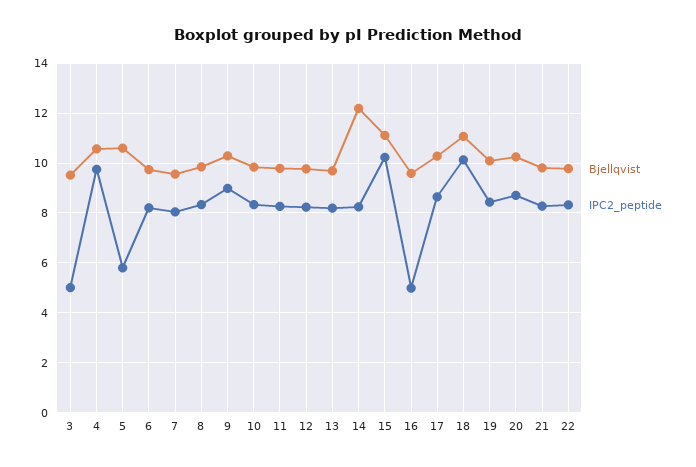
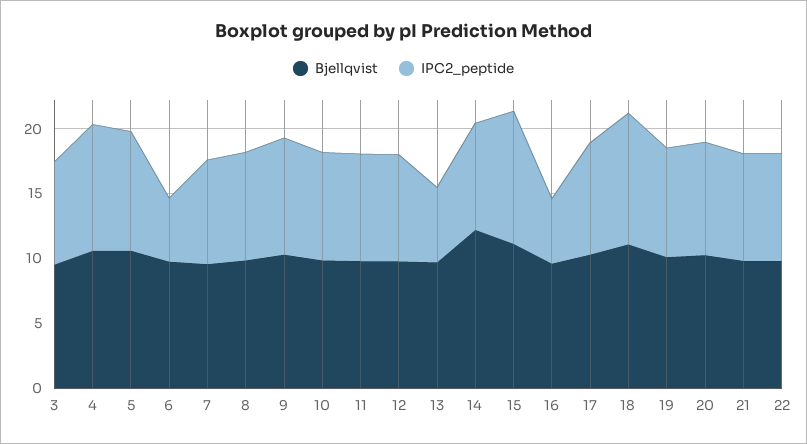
  {
    "Bjellqvist": {
      "3": 9.5,
      "4": 10.5,
      "5": 10.5,
      "6": 9.75,
      "7": 9.5,
      "8": 9.75,
      "9": 10.25,
      "10": 9.75,
      "11": 9.75,
      "12": 9.75,
      "13": 9.75,
      "14": 12.25,
      "15": 11,
      "16": 9.5,
      "17": 10.25,
      "18": 11,
      "19": 10,
      "20": 10.25,
      "21": 9.75,
      "22": 9.75
    },
    "IPC2_peptide": {
-     "3": 5,
+     "3": 8,
      "4": 9.75,
-     "5": 5.75,
+     "5": 9,
-     "6": 8.25,
+     "6": 5,
      "7": 8,
      "8": 8.25,
      "9": 9,
      "10": 8.25,
      "11": 8.25,
      "12": 8.25,
-     "13": 8.25,
+     "13": 6,
      "14": 8.25,
      "15": 10.25,
      "16": 5,
      "17": 8.75,
      "18": 10.25,
      "19": 8.5,
      "20": 8.75,
      "21": 8.25,
      "22": 8.25
    }
  }

